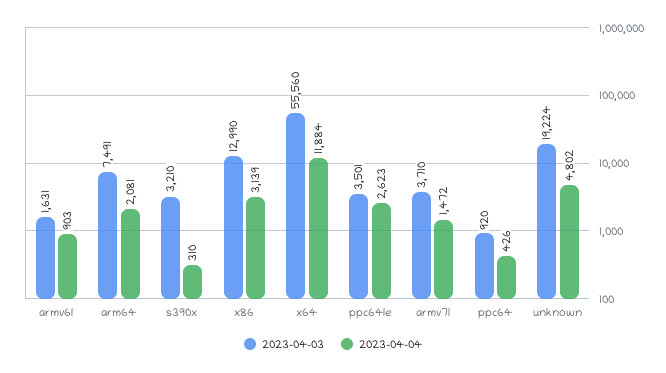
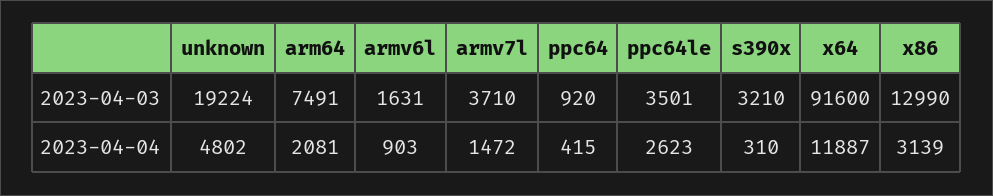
  {
    "2023-04-03": {
      "armv6l": 1631,
      "arm64": 7491,
      "s390x": 3210,
      "x86": 12990,
-     "x64": 55560,
+     "x64": 91600,
      "ppc64le": 3501,
      "armv7l": 3710,
      "ppc64": 920,
      "unknown": 19224
    },
    "2023-04-04": {
      "armv6l": 903,
      "arm64": 2081,
      "s390x": 310,
      "x86": 3139,
-     "x64": 11884,
+     "x64": 11887,
      "ppc64le": 2623,
      "armv7l": 1472,
-     "ppc64": 426,
+     "ppc64": 415,
      "unknown": 4802
    }
  }

